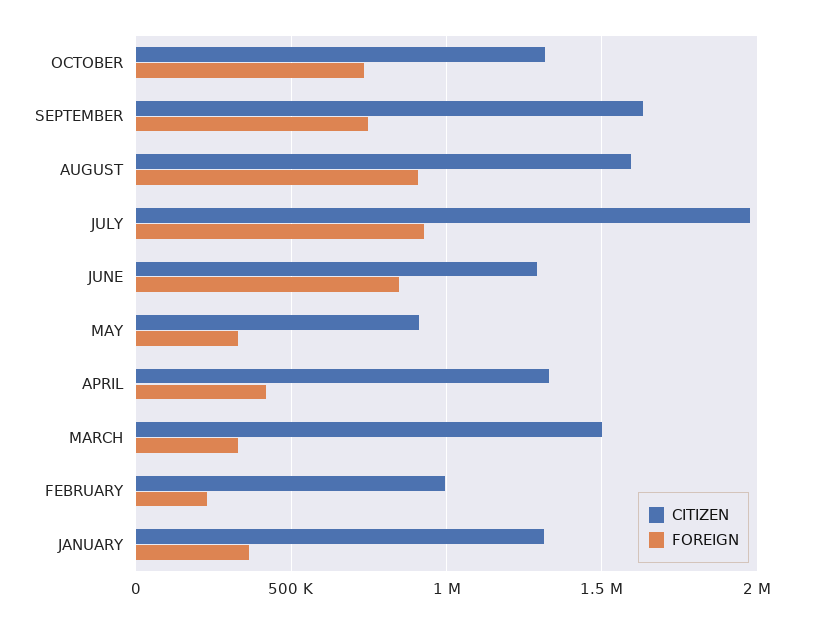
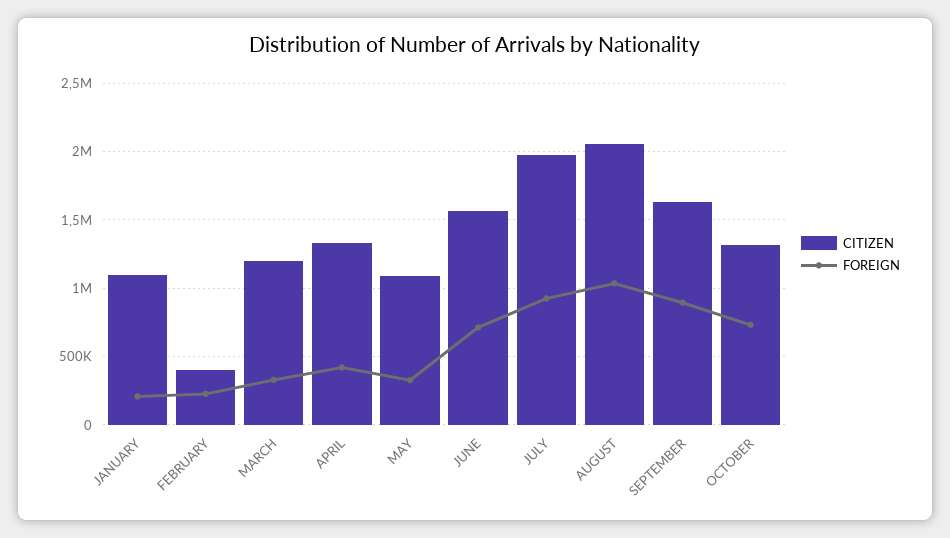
  {
    "CITIZEN": {
      "OCTOBER": 1300000,
      "SEPTEMBER": 1650000,
-     "AUGUST": 1600000,
+     "AUGUST": 2050000,
      "JULY": 2000000,
-     "JUNE": 1300000,
+     "JUNE": 1550000,
-     "MAY": 900000,
+     "MAY": 1100000,
      "APRIL": 1350000,
-     "MARCH": 1500000,
+     "MARCH": 1200000,
-     "FEBRUARY": 1000000,
+     "FEBRUARY": 400000,
-     "JANUARY": 1300000
+     "JANUARY": 1100000
    },
    "FOREIGN": {
      "OCTOBER": 750000,
-     "SEPTEMBER": 750000,
+     "SEPTEMBER": 900000,
-     "AUGUST": 900000,
+     "AUGUST": 1050000,
      "JULY": 950000,
-     "JUNE": 850000,
+     "JUNE": 700000,
      "MAY": 350000,
      "APRIL": 400000,
      "MARCH": 350000,
      "FEBRUARY": 250000,
-     "JANUARY": 350000
+     "JANUARY": 200000
    }
  }

